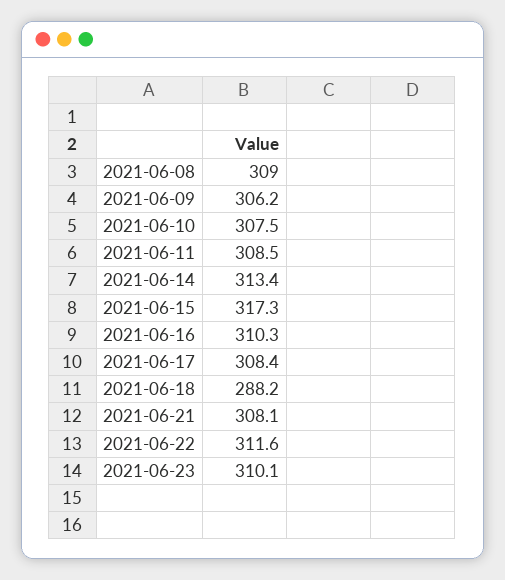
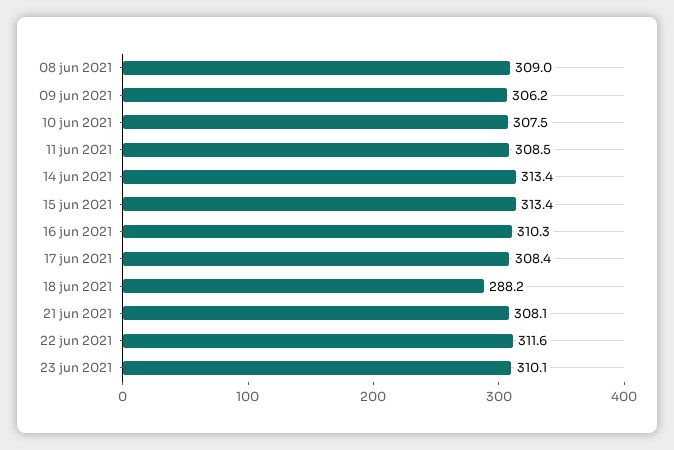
  {
    "2021-06-08": 309,
    "2021-06-09": 306.2,
    "2021-06-10": 307.5,
    "2021-06-11": 308.5,
    "2021-06-14": 313.4,
-   "2021-06-15": 317.3,
+   "2021-06-15": 313.4,
    "2021-06-16": 310.3,
    "2021-06-17": 308.4,
    "2021-06-18": 288.2,
    "2021-06-21": 308.1,
    "2021-06-22": 311.6,
    "2021-06-23": 310.1
  }

